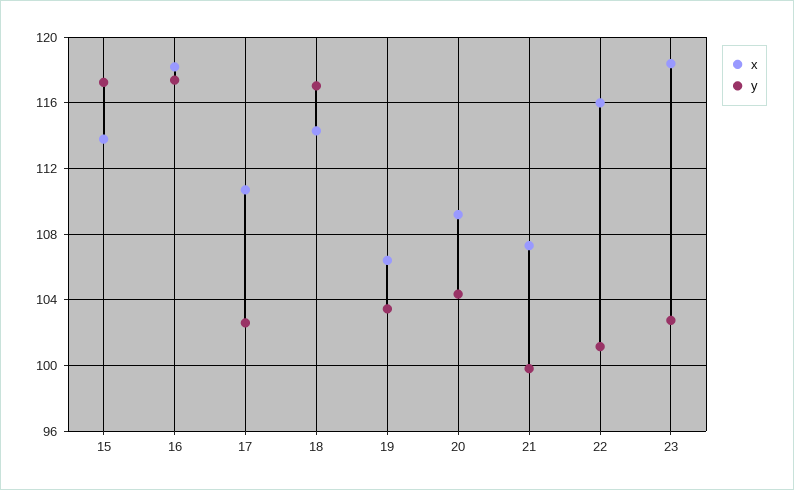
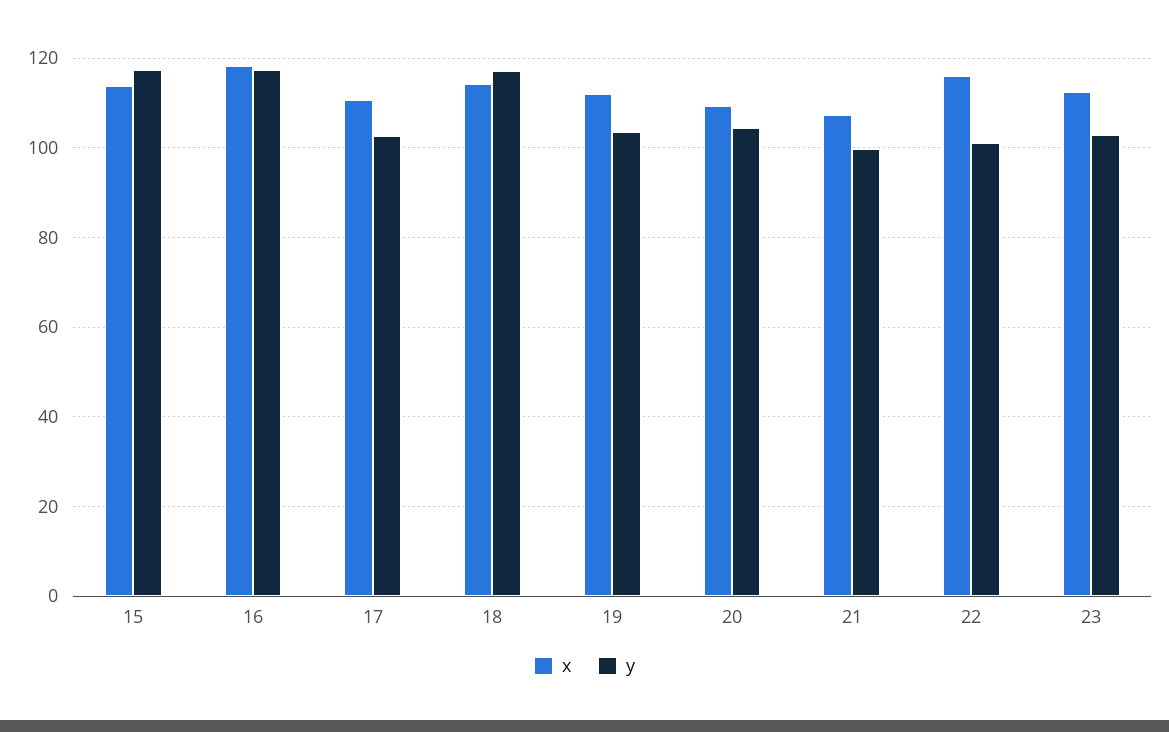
  {
    "x": {
      "15": 114,
      "16": 118,
      "17": 110.5,
      "18": 114.5,
-     "19": 106.5,
+     "19": 112,
      "20": 109,
      "21": 107.5,
      "22": 116,
-     "23": 118.5
+     "23": 112
    },
    "y": {
      "15": 117.5,
      "16": 117.5,
      "17": 102.5,
      "18": 117,
      "19": 103.5,
      "20": 104.5,
      "21": 100,
      "22": 101,
      "23": 103
    }
  }

